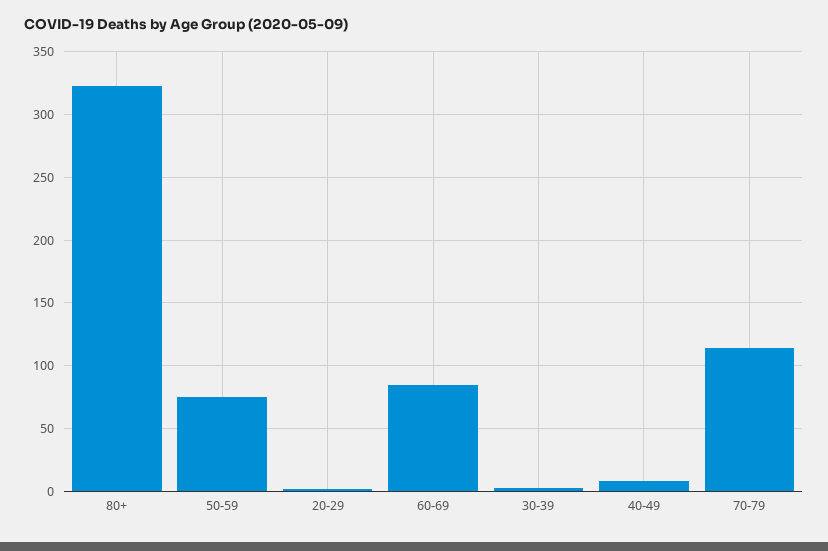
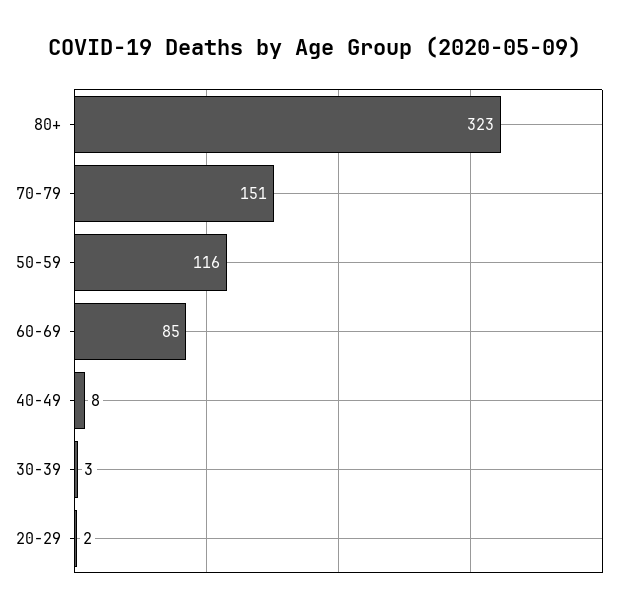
  {
    "80+": 323,
-   "50-59": 75,
+   "50-59": 116,
    "20-29": 2,
    "60-69": 85,
    "30-39": 3,
    "40-49": 8,
-   "70-79": 115
+   "70-79": 151
  }

